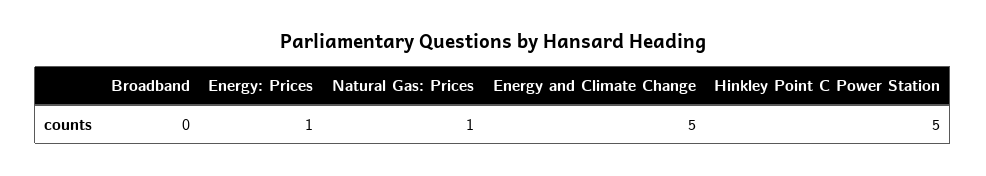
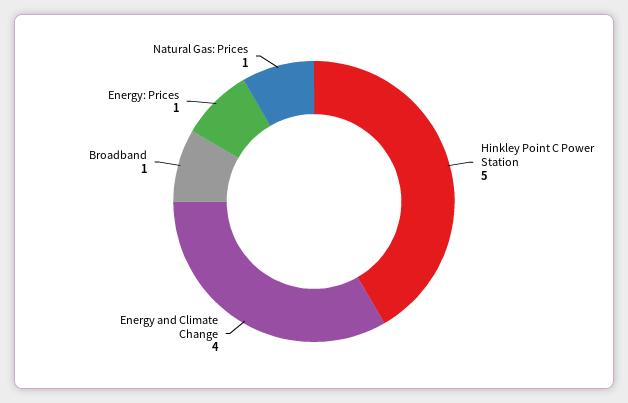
  {
-   "Broadband": 0,
+   "Broadband": 1,
    "Energy: Prices": 1,
    "Natural Gas: Prices": 1,
-   "Energy and Climate Change": 5,
+   "Energy and Climate Change": 4,
    "Hinkley Point C Power Station": 5
  }

